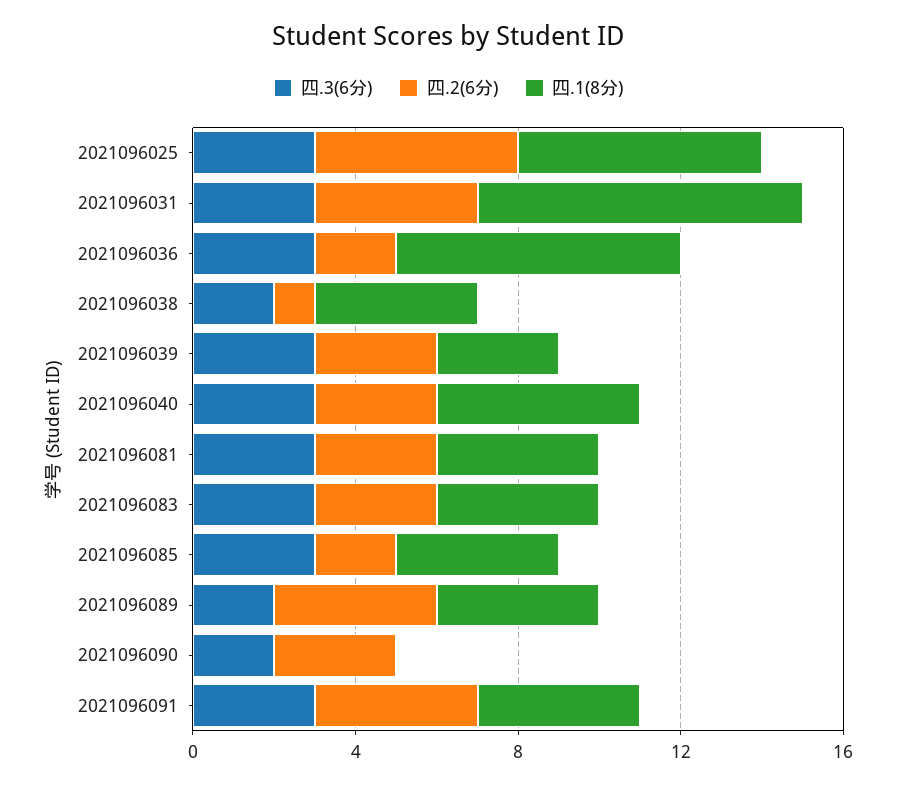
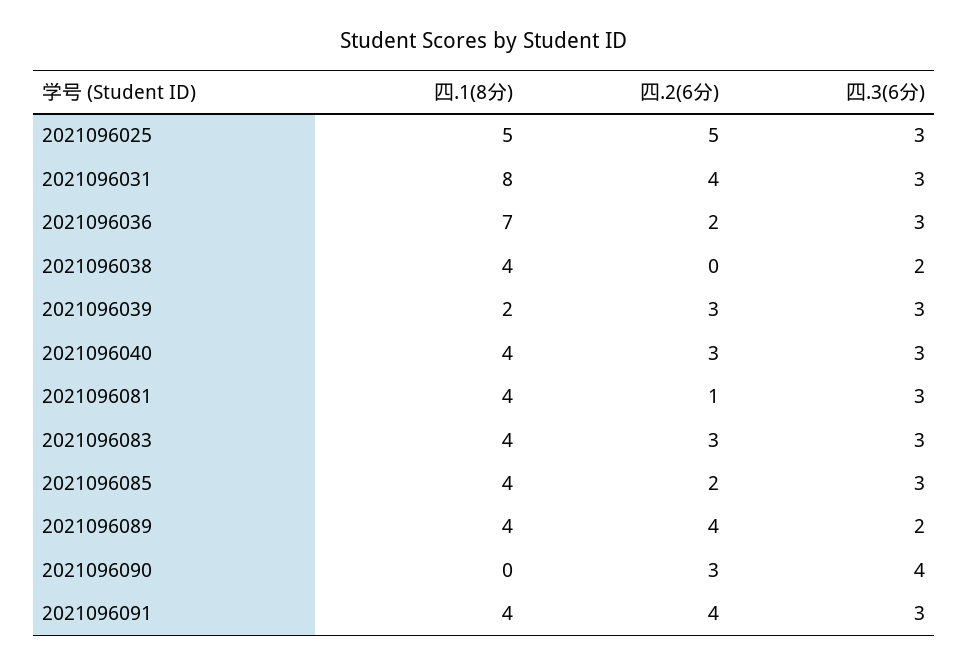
  {
    "四.3(6分)": {
      "2021096025": 3,
      "2021096031": 3,
      "2021096036": 3,
      "2021096038": 2,
      "2021096039": 3,
      "2021096040": 3,
      "2021096081": 3,
      "2021096083": 3,
      "2021096085": 3,
      "2021096089": 2,
-     "2021096090": 2,
+     "2021096090": 4,
      "2021096091": 3
    },
    "四.2(6分)": {
      "2021096025": 5,
      "2021096031": 4,
      "2021096036": 2,
-     "2021096038": 1,
+     "2021096038": 0,
      "2021096039": 3,
      "2021096040": 3,
-     "2021096081": 3,
+     "2021096081": 1,
      "2021096083": 3,
      "2021096085": 2,
      "2021096089": 4,
      "2021096090": 3,
      "2021096091": 4
    },
    "四.1(8分)": {
-     "2021096025": 6,
+     "2021096025": 5,
      "2021096031": 8,
      "2021096036": 7,
      "2021096038": 4,
-     "2021096039": 3,
+     "2021096039": 2,
-     "2021096040": 5,
+     "2021096040": 4,
      "2021096081": 4,
      "2021096083": 4,
      "2021096085": 4,
      "2021096089": 4,
      "2021096090": 0,
      "2021096091": 4
    }
  }

